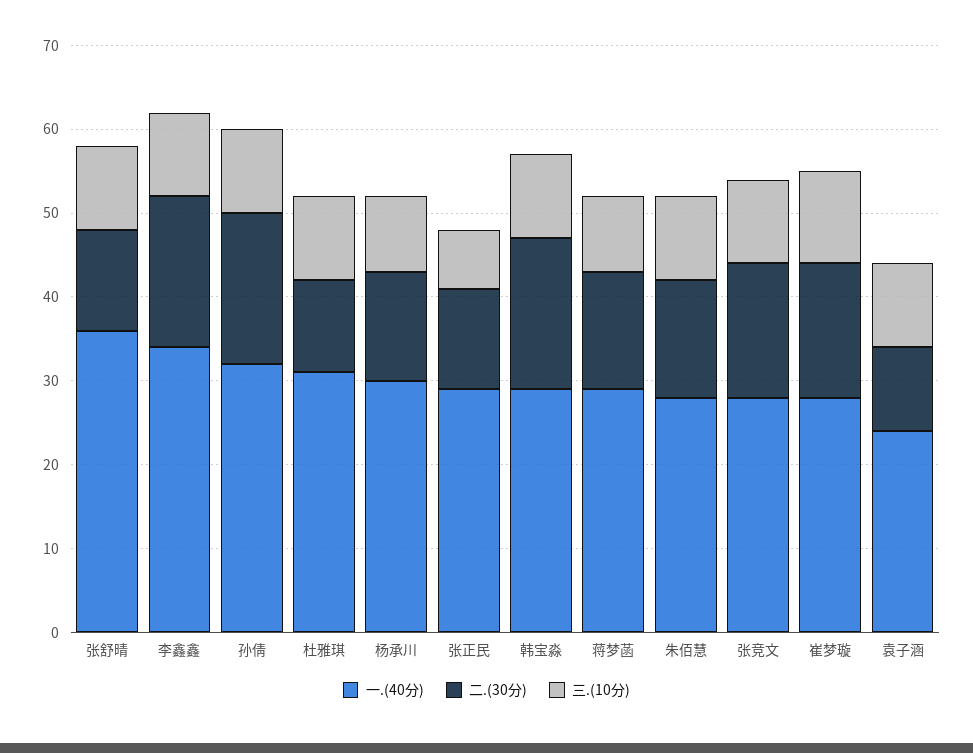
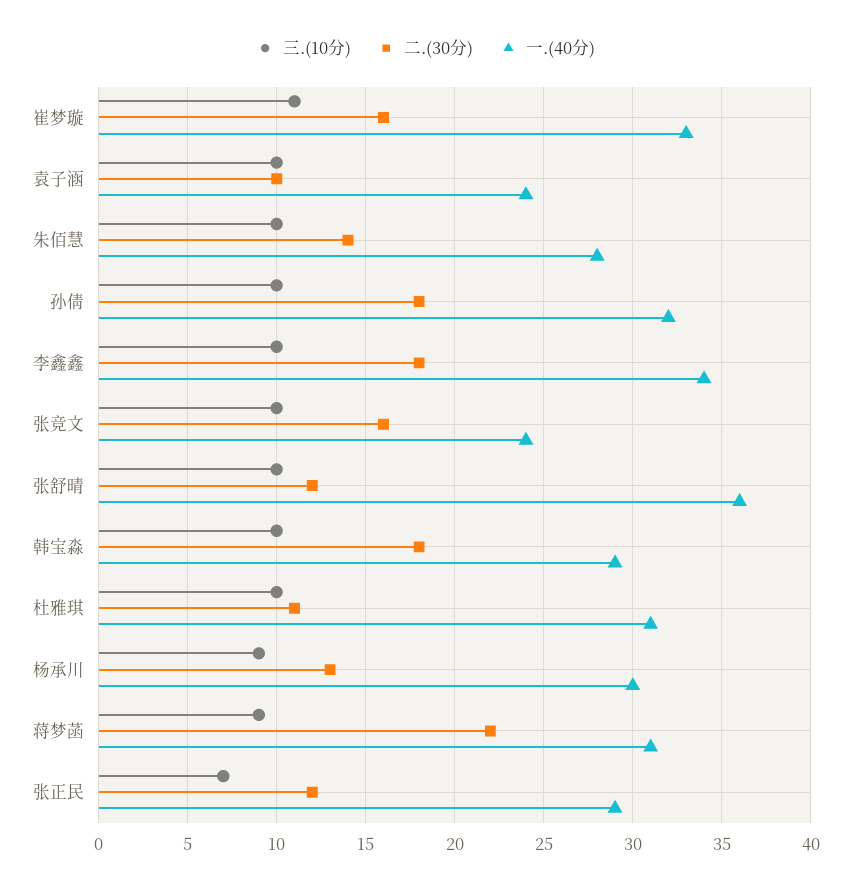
  {
    "一.(40分)": {
      "张舒晴": 36,
      "李鑫鑫": 34,
      "孙倩": 32,
      "杜雅琪": 31,
      "杨承川": 30,
      "张正民": 29,
      "韩宝淼": 29,
-     "蒋梦菡": 29,
+     "蒋梦菡": 31,
      "朱佰慧": 28,
-     "张竞文": 28,
+     "张竞文": 24,
-     "崔梦璇": 28,
+     "崔梦璇": 33,
      "袁子涵": 24
    },
    "二.(30分)": {
      "张舒晴": 12,
      "李鑫鑫": 18,
      "孙倩": 18,
      "杜雅琪": 11,
      "杨承川": 13,
      "张正民": 12,
      "韩宝淼": 18,
-     "蒋梦菡": 14,
+     "蒋梦菡": 22,
      "朱佰慧": 14,
      "张竞文": 16,
      "崔梦璇": 16,
      "袁子涵": 10
    },
    "三.(10分)": {
      "张舒晴": 10,
      "李鑫鑫": 10,
      "孙倩": 10,
      "杜雅琪": 10,
      "杨承川": 9,
      "张正民": 7,
      "韩宝淼": 10,
      "蒋梦菡": 9,
      "朱佰慧": 10,
      "张竞文": 10,
      "崔梦璇": 11,
      "袁子涵": 10
    }
  }

